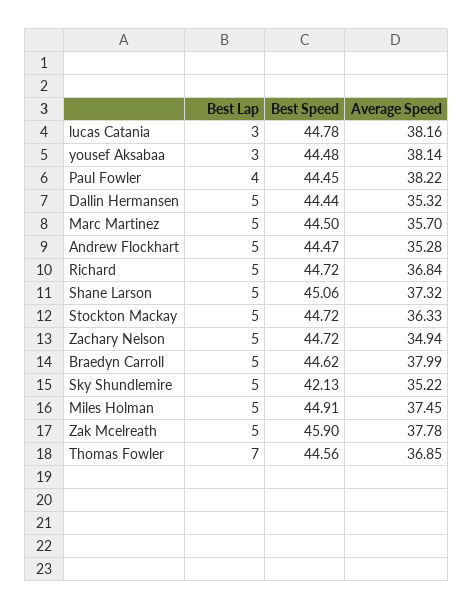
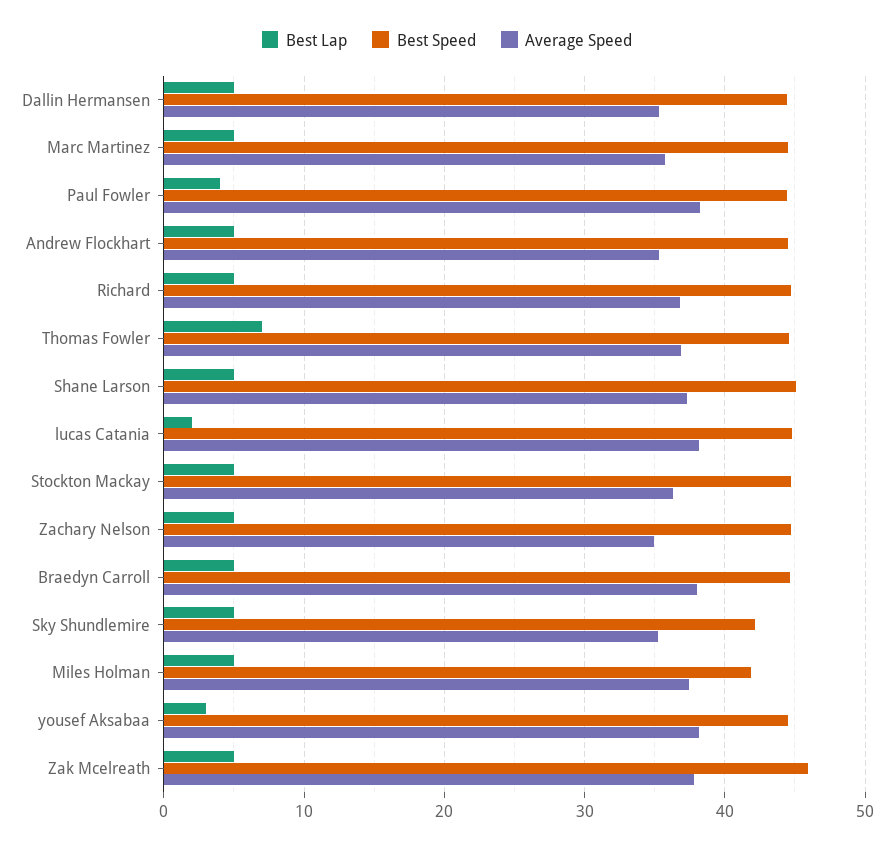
  {
    "Best Lap": {
-     "lucas Catania": 3,
+     "lucas Catania": 2,
      "yousef Aksabaa": 3,
      "Paul Fowler": 4,
      "Dallin Hermansen": 5,
      "Marc Martinez": 5,
      "Andrew Flockhart": 5,
      "Richard": 5,
      "Shane Larson": 5,
      "Stockton Mackay": 5,
      "Zachary Nelson": 5,
      "Braedyn Carroll": 5,
      "Sky Shundlemire": 5,
      "Miles Holman": 5,
      "Zak Mcelreath": 5,
      "Thomas Fowler": 7
    },
    "Best Speed": {
      "lucas Catania": 44.78,
      "yousef Aksabaa": 44.48,
      "Paul Fowler": 44.45,
      "Dallin Hermansen": 44.44,
      "Marc Martinez": 44.5,
      "Andrew Flockhart": 44.47,
      "Richard": 44.72,
      "Shane Larson": 45.06,
      "Stockton Mackay": 44.72,
      "Zachary Nelson": 44.72,
      "Braedyn Carroll": 44.62,
      "Sky Shundlemire": 42.13,
-     "Miles Holman": 44.91,
+     "Miles Holman": 42,
      "Zak Mcelreath": 45.9,
      "Thomas Fowler": 44.56
    },
    "Average Speed": {
      "lucas Catania": 38.16,
      "yousef Aksabaa": 38.14,
      "Paul Fowler": 38.22,
      "Dallin Hermansen": 35.32,
      "Marc Martinez": 35.7,
      "Andrew Flockhart": 35.28,
      "Richard": 36.84,
      "Shane Larson": 37.32,
      "Stockton Mackay": 36.33,
      "Zachary Nelson": 34.94,
      "Braedyn Carroll": 37.99,
      "Sky Shundlemire": 35.22,
      "Miles Holman": 37.45,
      "Zak Mcelreath": 37.78,
      "Thomas Fowler": 36.85
    }
  }

